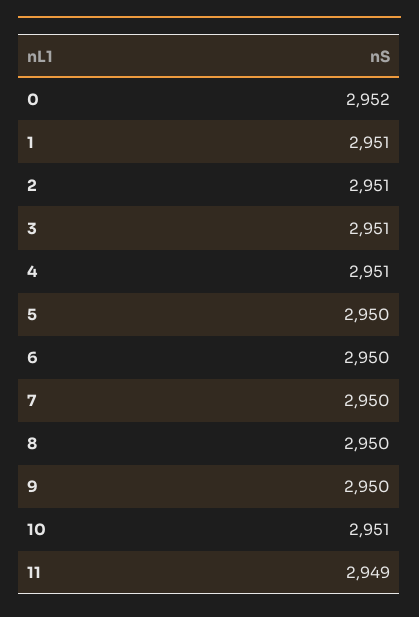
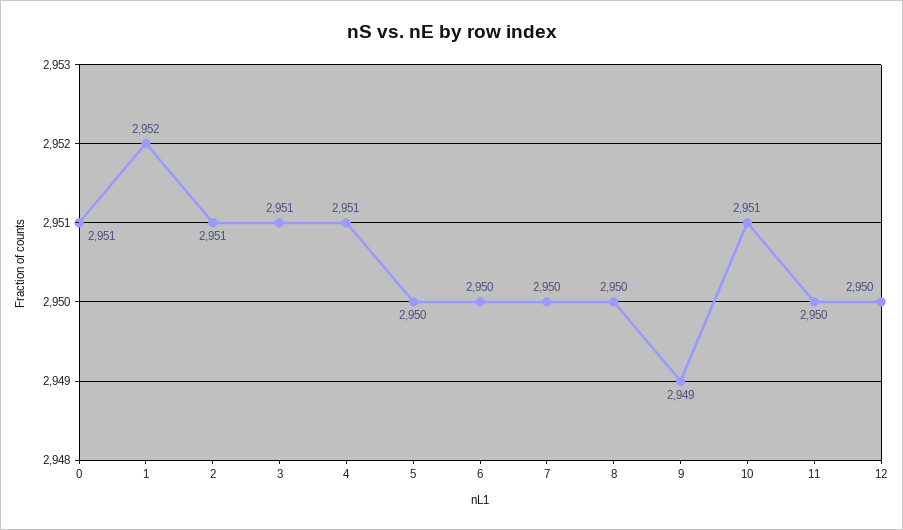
  {
-   "0": 2952,
+   "0": 2951,
-   "1": 2951,
+   "1": 2952,
    "2": 2951,
    "3": 2951,
    "4": 2951,
    "5": 2950,
    "6": 2950,
    "7": 2950,
    "8": 2950,
-   "9": 2950,
+   "9": 2949,
    "10": 2951,
-   "11": 2949
+   "11": 2950,
+   "12": 2950
  }

